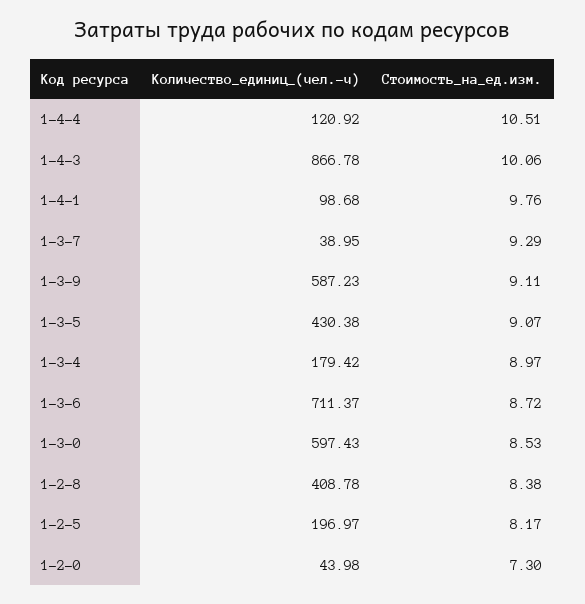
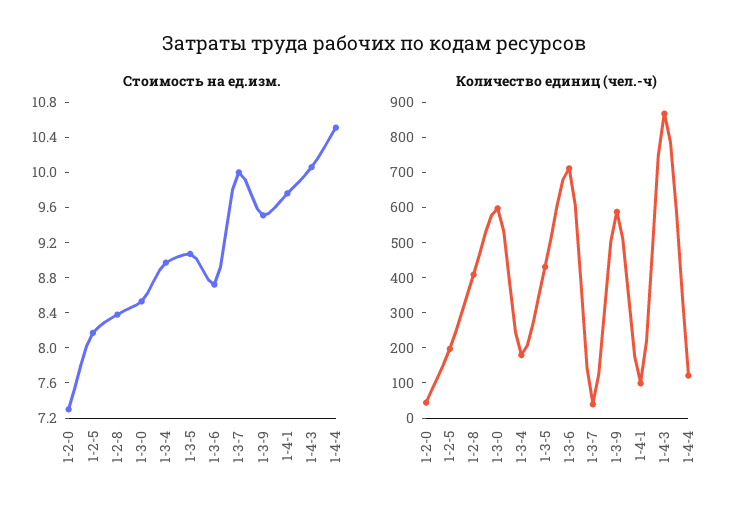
  {
    "Количество_единиц_(чел.-ч)": {
      "1-4-4": 120.92,
      "1-4-3": 866.78,
      "1-4-1": 98.68,
      "1-3-7": 38.95,
      "1-3-9": 587.23,
      "1-3-5": 430.38,
      "1-3-4": 179.42,
      "1-3-6": 711.37,
      "1-3-0": 597.43,
      "1-2-8": 408.78,
      "1-2-5": 196.97,
      "1-2-0": 43.98
    },
    "Стоимость_на_ед.изм.": {
      "1-4-4": 10.51,
      "1-4-3": 10.06,
      "1-4-1": 9.76,
-     "1-3-7": 9.29,
+     "1-3-7": 10,
-     "1-3-9": 9.11,
+     "1-3-9": 9.5,
      "1-3-5": 9.07,
      "1-3-4": 8.97,
      "1-3-6": 8.72,
      "1-3-0": 8.53,
      "1-2-8": 8.38,
      "1-2-5": 8.17,
      "1-2-0": 7.3
    }
  }

